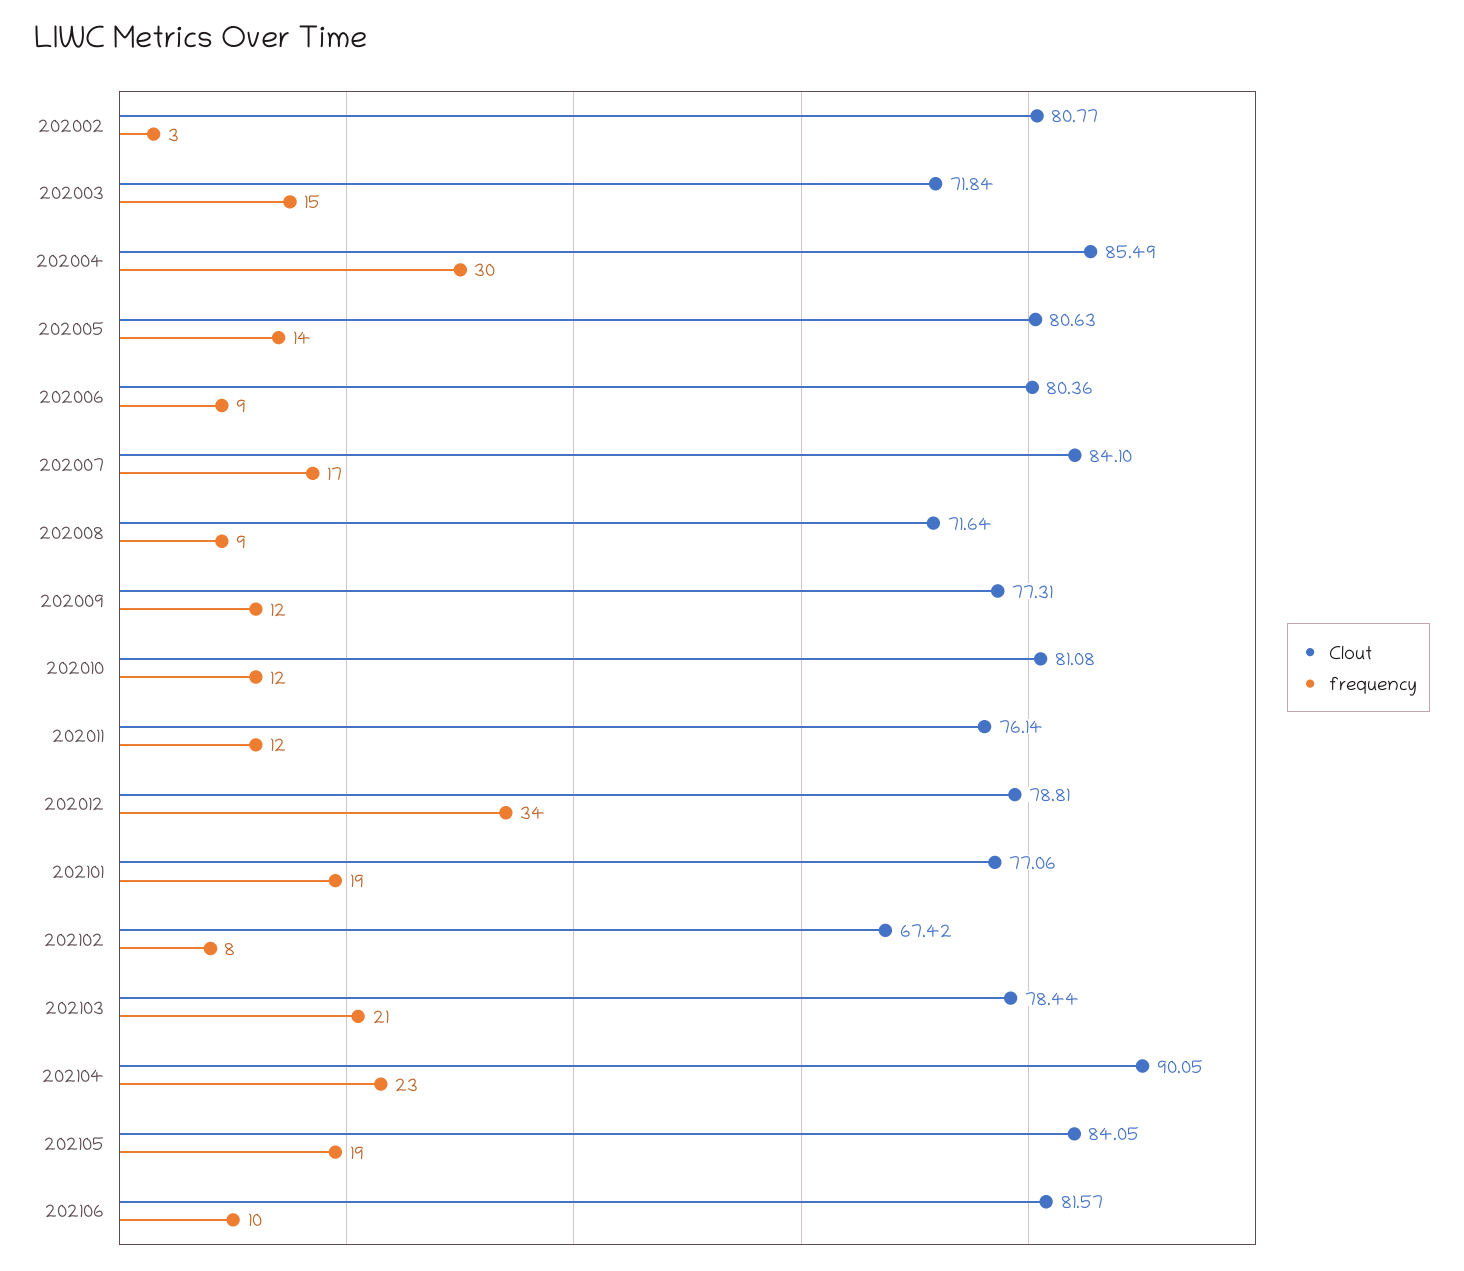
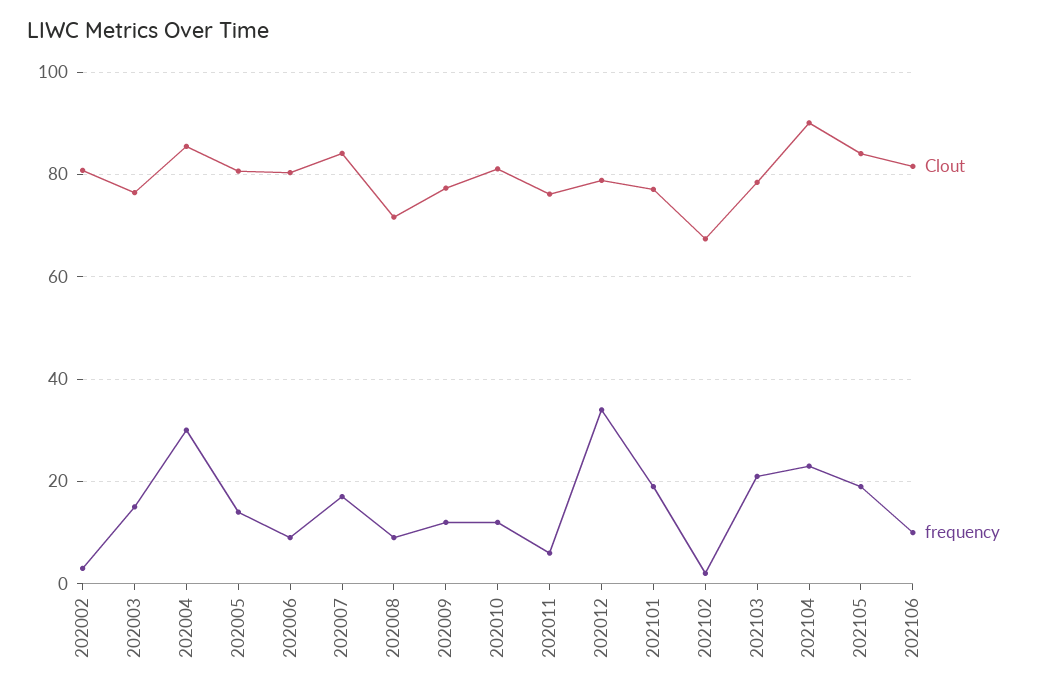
  {
    "Clout": {
      "202002": 80.77,
-     "202003": 71.84,
+     "202003": 76,
      "202004": 85.49,
      "202005": 80.63,
      "202006": 80.36,
      "202007": 84.1,
      "202008": 71.64,
      "202009": 77.31,
      "202010": 81.08,
      "202011": 76.14,
      "202012": 78.81,
      "202101": 77.06,
      "202102": 67.42,
      "202103": 78.44,
      "202104": 90.05,
      "202105": 84.05,
      "202106": 81.57
    },
    "frequency": {
      "202002": 3,
      "202003": 15,
      "202004": 30,
      "202005": 14,
      "202006": 9,
      "202007": 17,
      "202008": 9,
      "202009": 12,
      "202010": 12,
-     "202011": 12,
+     "202011": 6,
      "202012": 34,
      "202101": 19,
-     "202102": 8,
+     "202102": 2,
      "202103": 21,
      "202104": 23,
      "202105": 19,
      "202106": 10
    }
  }

